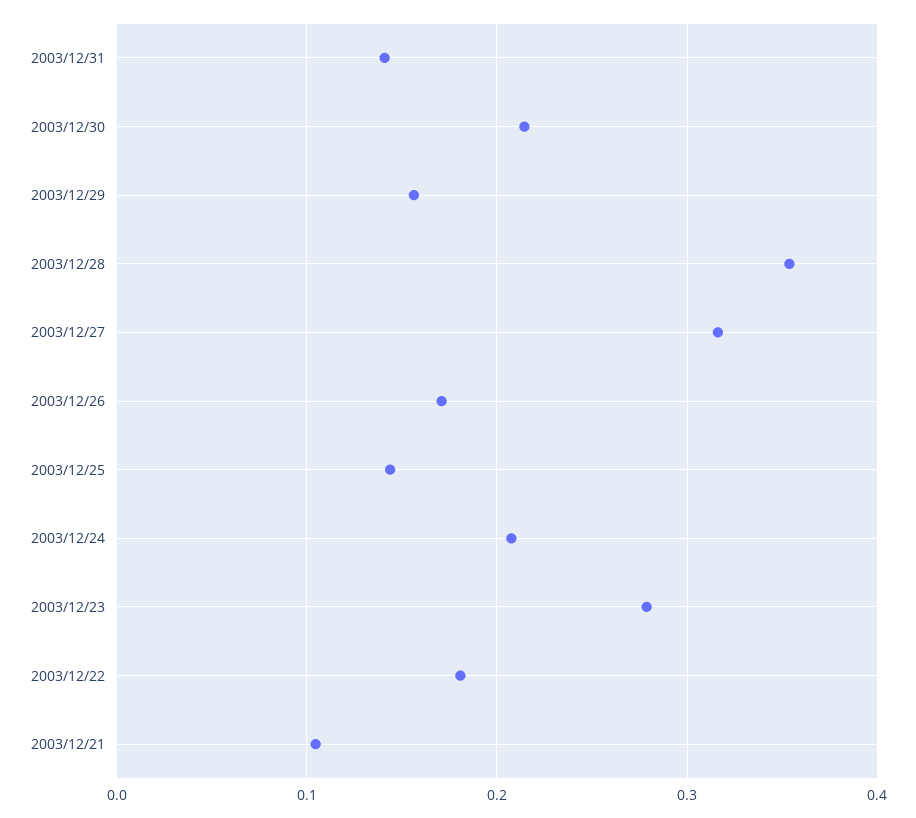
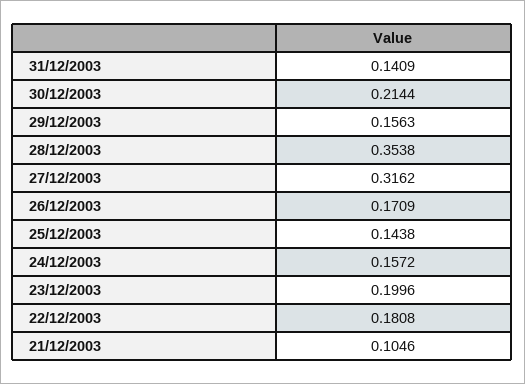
  {
    "2003/12/31": 0.1409,
    "2003/12/30": 0.2144,
    "2003/12/29": 0.1563,
    "2003/12/28": 0.3538,
    "2003/12/27": 0.3162,
    "2003/12/26": 0.1709,
    "2003/12/25": 0.1438,
-   "2003/12/24": 0.21,
+   "2003/12/24": 0.1572,
-   "2003/12/23": 0.28,
+   "2003/12/23": 0.1996,
    "2003/12/22": 0.1808,
    "2003/12/21": 0.1046
  }

